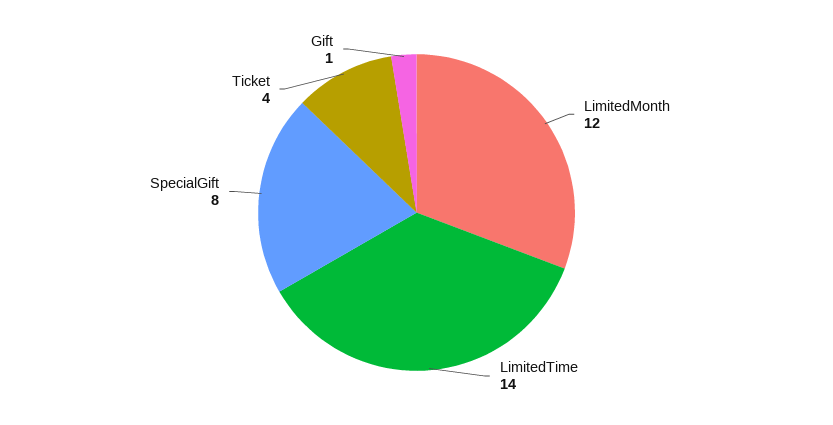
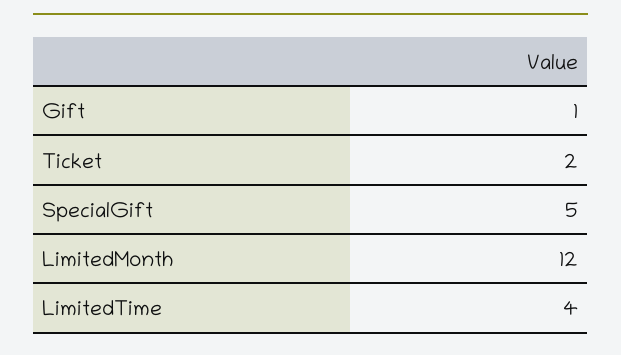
  {
    "LimitedMonth": 12,
-   "LimitedTime": 14,
+   "LimitedTime": 4,
-   "SpecialGift": 8,
+   "SpecialGift": 5,
-   "Ticket": 4,
+   "Ticket": 2,
    "Gift": 1
  }

